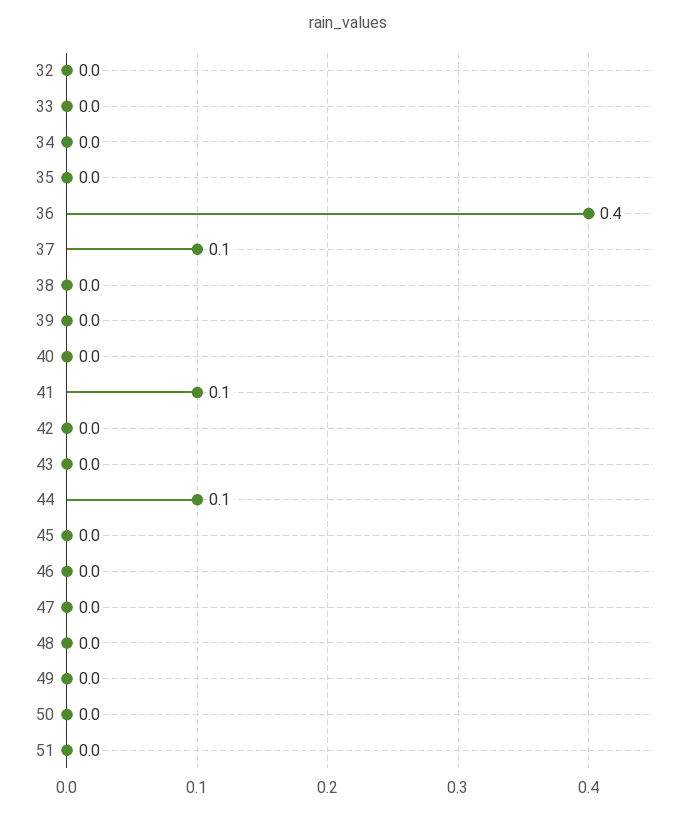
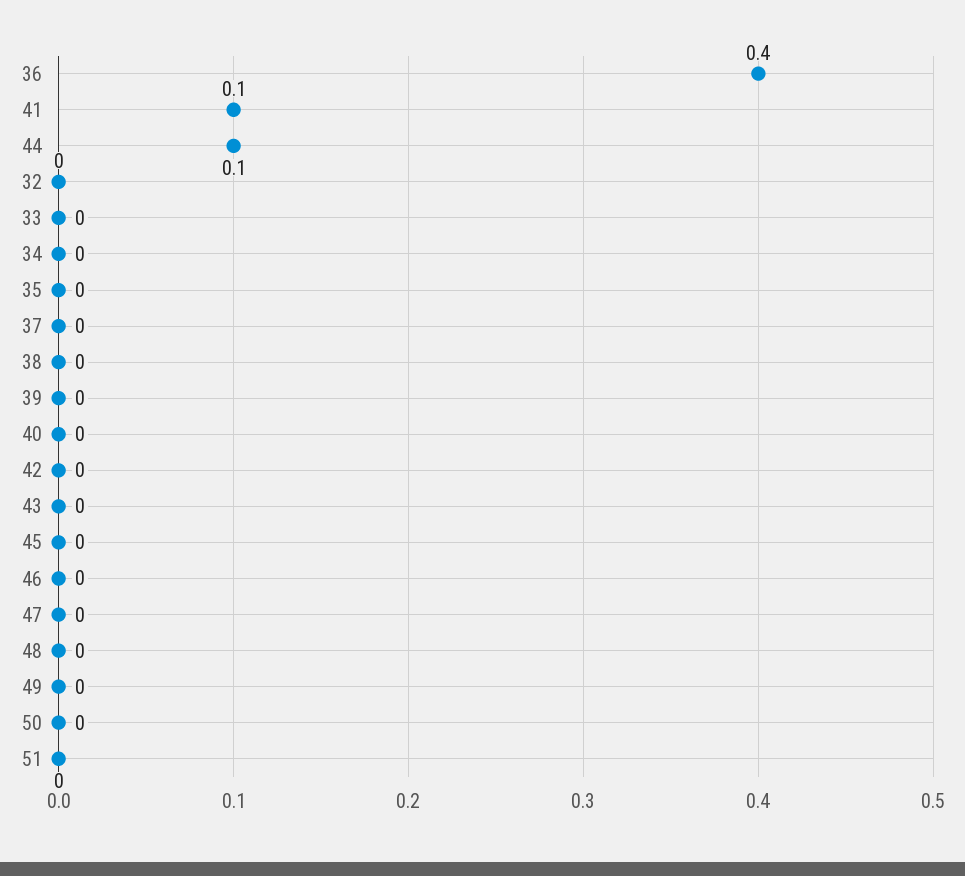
  {
    "32": 0,
    "33": 0,
    "34": 0,
    "35": 0,
    "36": 0.4,
-   "37": 0.1,
+   "37": 0,
    "38": 0,
    "39": 0,
    "40": 0,
    "41": 0.1,
    "42": 0,
    "43": 0,
    "44": 0.1,
    "45": 0,
    "46": 0,
    "47": 0,
    "48": 0,
    "49": 0,
    "50": 0,
    "51": 0
  }

